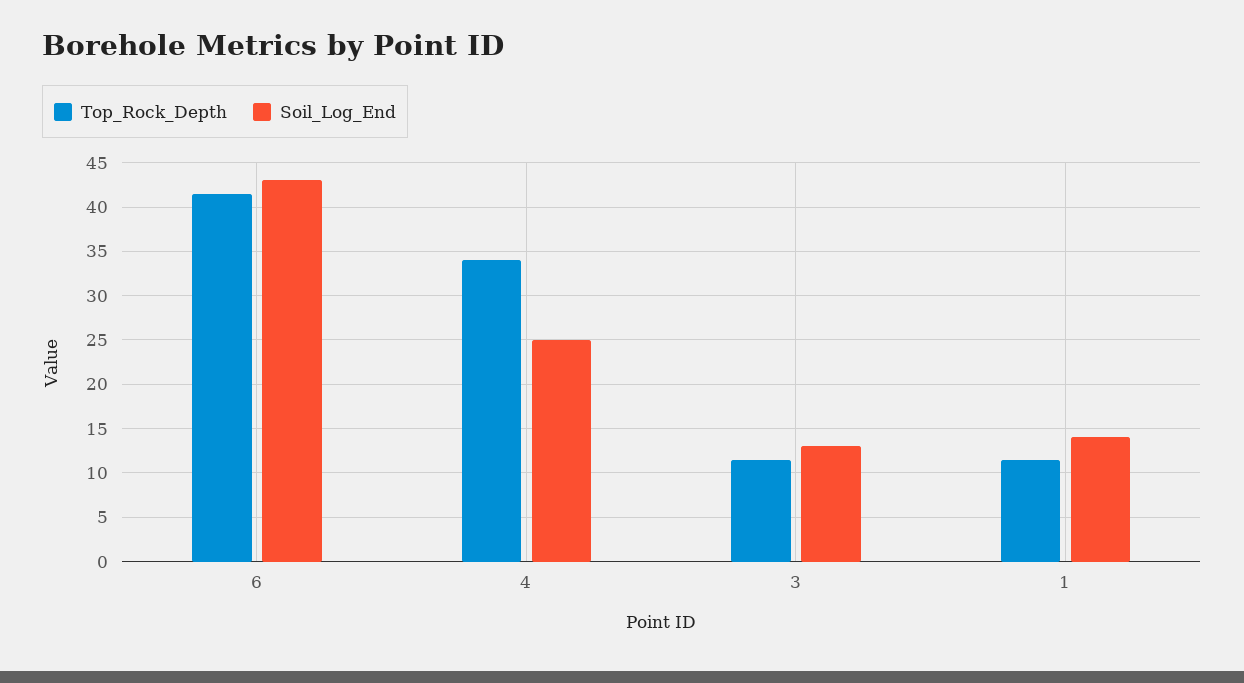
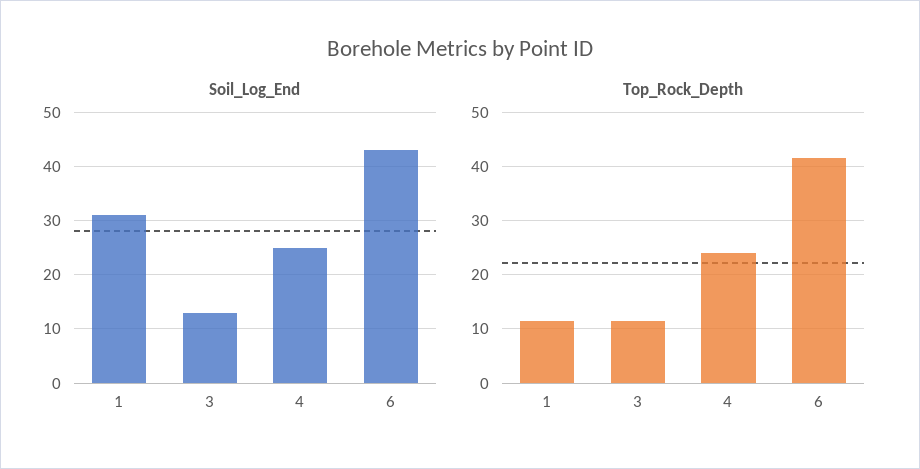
  {
    "Top_Rock_Depth": {
      "6": 42,
-     "4": 34,
+     "4": 24,
      "3": 12,
      "1": 12
    },
    "Soil_Log_End": {
      "6": 43,
      "4": 25,
      "3": 13,
-     "1": 14
+     "1": 30
    }
  }

